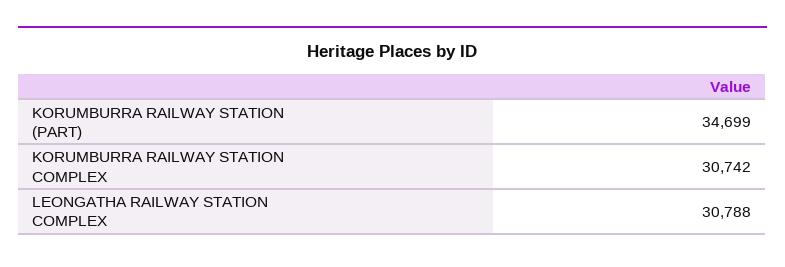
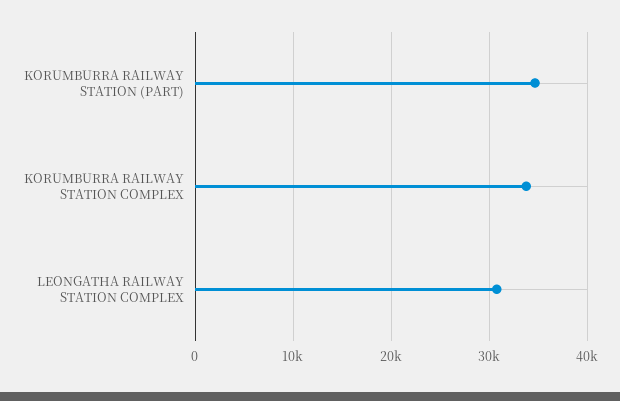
  {
    "KORUMBURRA RAILWAY STATION (PART)": 34699,
-   "KORUMBURRA RAILWAY STATION COMPLEX": 30742,
+   "KORUMBURRA RAILWAY STATION COMPLEX": 34000,
    "LEONGATHA RAILWAY STATION COMPLEX": 30788
  }

